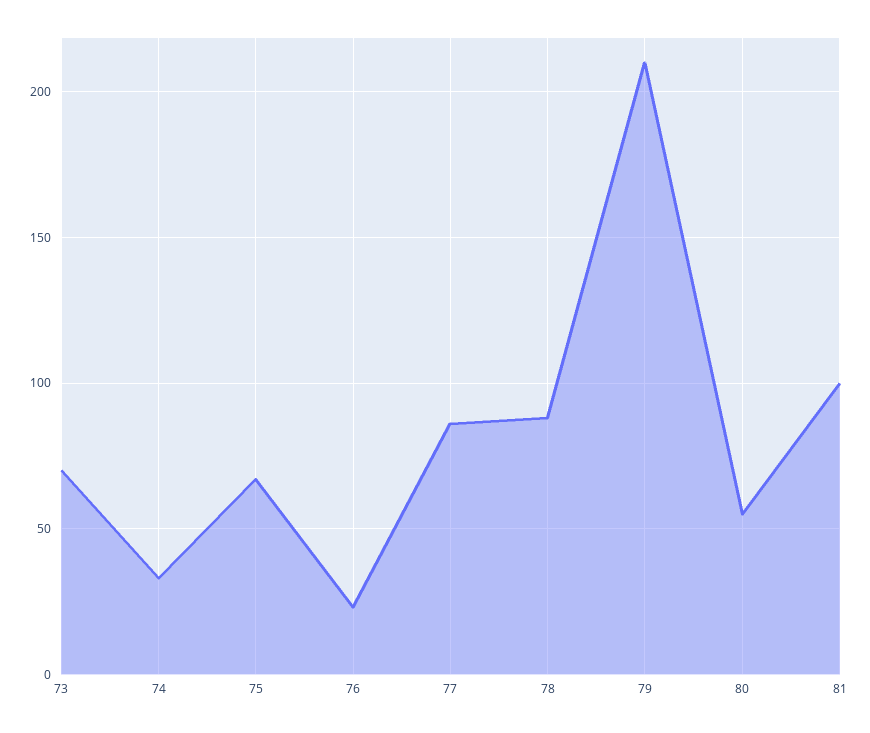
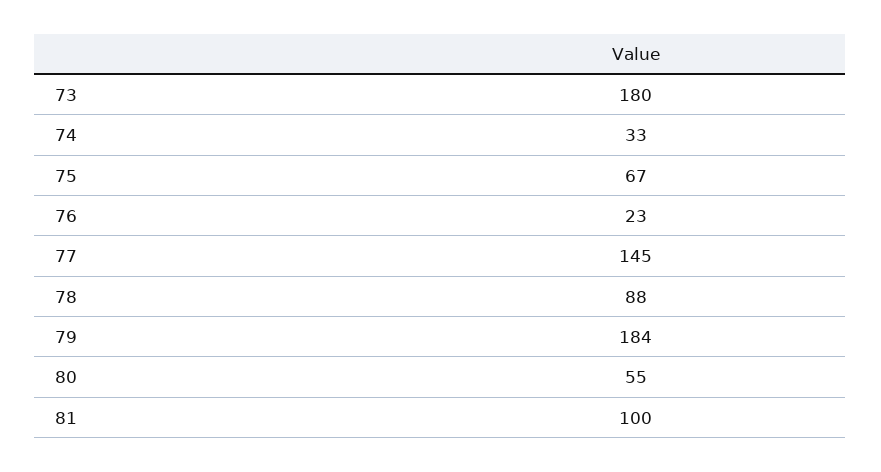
  {
-   "73": 70,
+   "73": 180,
    "74": 33,
    "75": 67,
    "76": 23,
-   "77": 85,
+   "77": 145,
    "78": 88,
-   "79": 210,
+   "79": 184,
    "80": 55,
    "81": 100
  }

